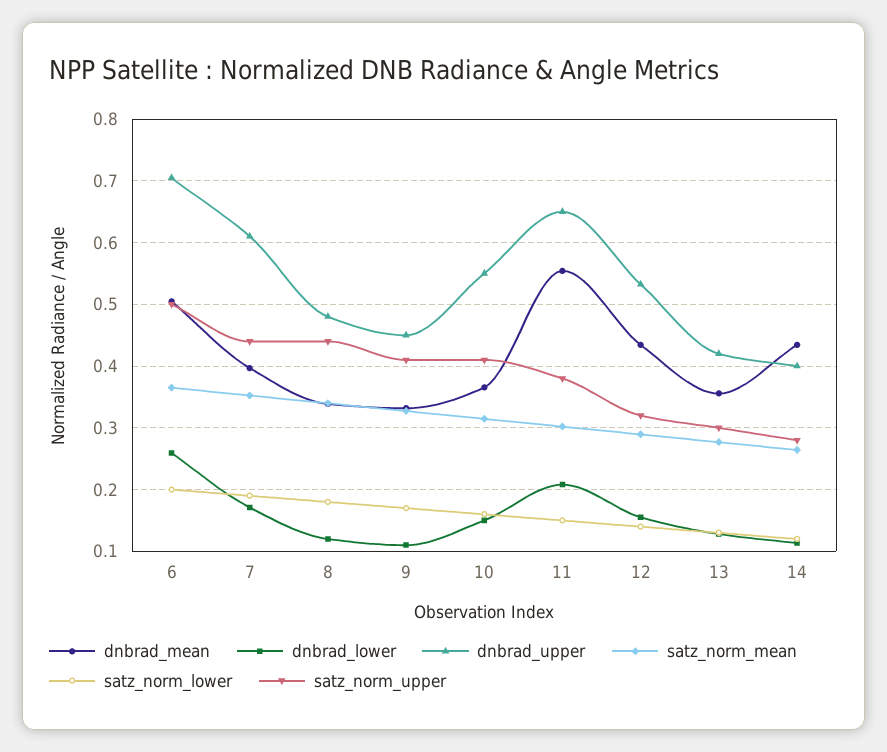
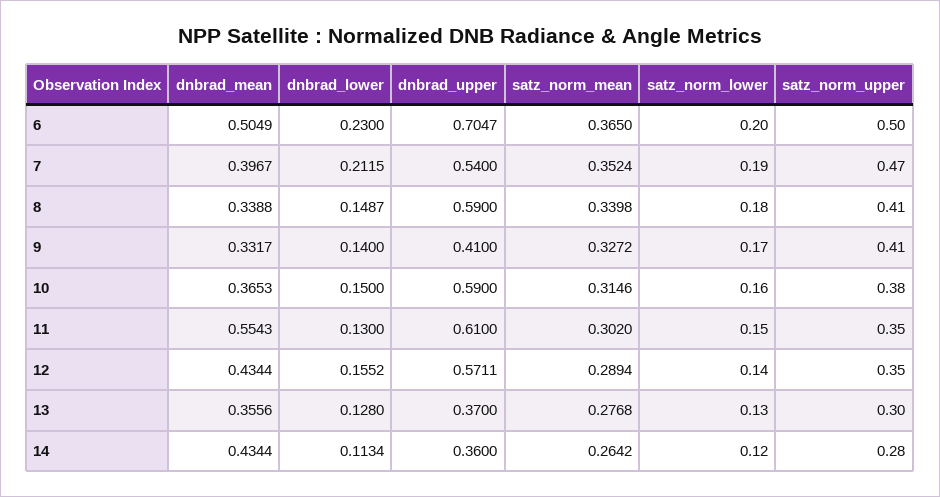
  {
    "dnbrad_mean": {
      "6": 0.5049,
      "7": 0.3967,
      "8": 0.3388,
      "9": 0.3317,
      "10": 0.3653,
      "11": 0.5543,
      "12": 0.4344,
      "13": 0.3556,
      "14": 0.4344
    },
    "dnbrad_lower": {
-     "6": 0.26,
+     "6": 0.23,
-     "7": 0.17,
+     "7": 0.2115,
-     "8": 0.12,
+     "8": 0.1487,
-     "9": 0.11,
+     "9": 0.14,
      "10": 0.15,
-     "11": 0.21,
+     "11": 0.13,
      "12": 0.1552,
      "13": 0.128,
      "14": 0.1134
    },
    "dnbrad_upper": {
      "6": 0.7047,
-     "7": 0.61,
+     "7": 0.54,
-     "8": 0.48,
+     "8": 0.59,
-     "9": 0.45,
+     "9": 0.41,
-     "10": 0.55,
+     "10": 0.59,
-     "11": 0.65,
+     "11": 0.61,
-     "12": 0.53,
+     "12": 0.5711,
-     "13": 0.42,
+     "13": 0.37,
-     "14": 0.4
+     "14": 0.36
    },
    "satz_norm_mean": {
      "6": 0.365,
      "7": 0.3524,
      "8": 0.3398,
      "9": 0.3272,
      "10": 0.3146,
      "11": 0.302,
      "12": 0.2894,
      "13": 0.2768,
      "14": 0.2642
    },
    "satz_norm_lower": {
      "6": 0.2,
      "7": 0.19,
      "8": 0.18,
      "9": 0.17,
      "10": 0.16,
      "11": 0.15,
      "12": 0.14,
      "13": 0.13,
      "14": 0.12
    },
    "satz_norm_upper": {
      "6": 0.5,
-     "7": 0.44,
+     "7": 0.47,
-     "8": 0.44,
+     "8": 0.41,
      "9": 0.41,
-     "10": 0.41,
+     "10": 0.38,
-     "11": 0.38,
+     "11": 0.35,
-     "12": 0.32,
+     "12": 0.35,
      "13": 0.3,
      "14": 0.28
    }
  }

